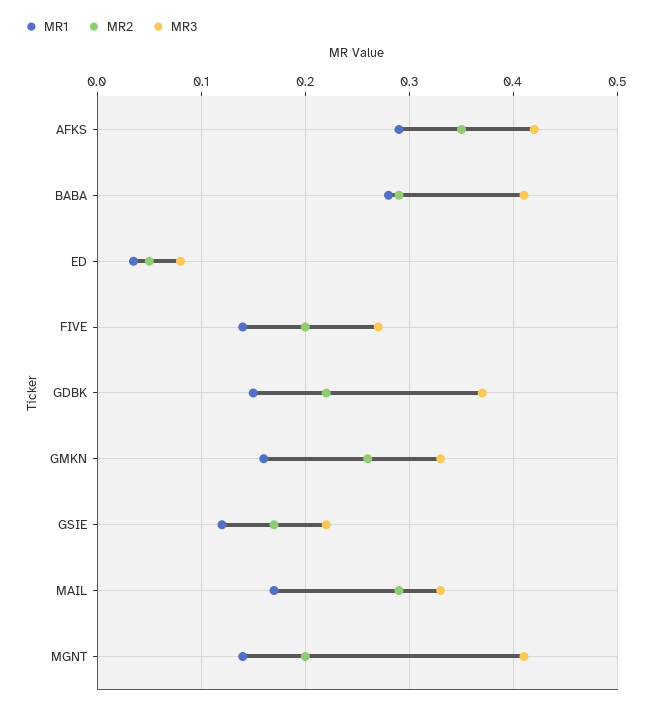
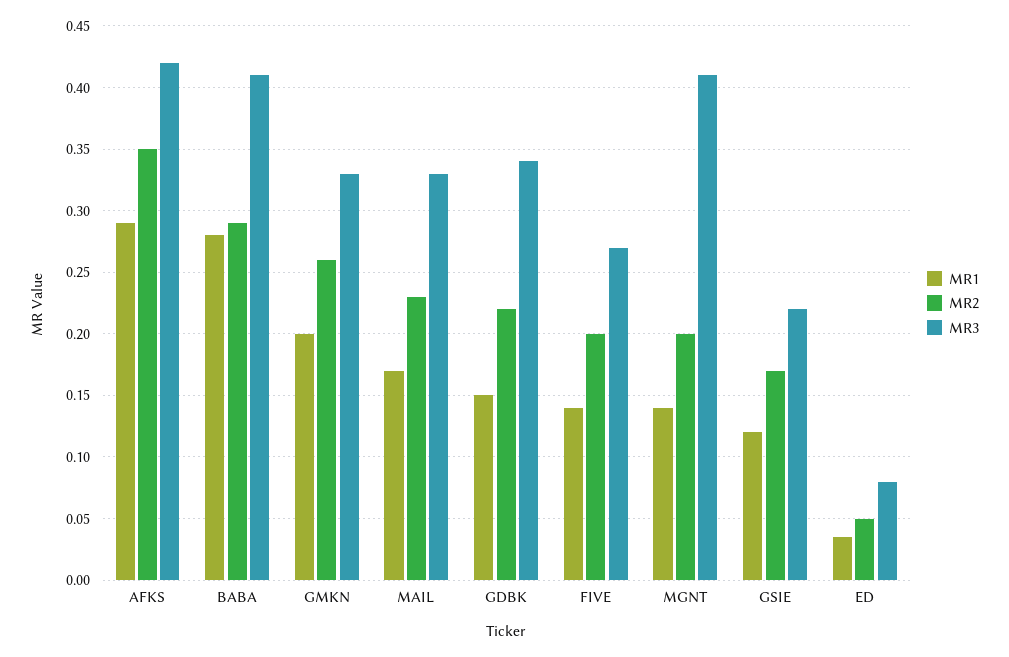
  {
    "MR1": {
      "AFKS": 0.29,
      "BABA": 0.28,
      "ED": 0.035,
      "FIVE": 0.14,
      "GDBK": 0.15,
-     "GMKN": 0.16,
+     "GMKN": 0.2,
      "GSIE": 0.12,
      "MAIL": 0.17,
      "MGNT": 0.14
    },
    "MR2": {
      "AFKS": 0.35,
      "BABA": 0.29,
      "ED": 0.05,
      "FIVE": 0.2,
      "GDBK": 0.22,
      "GMKN": 0.26,
      "GSIE": 0.17,
-     "MAIL": 0.29,
+     "MAIL": 0.23,
      "MGNT": 0.2
    },
    "MR3": {
      "AFKS": 0.42,
      "BABA": 0.41,
      "ED": 0.08,
      "FIVE": 0.27,
-     "GDBK": 0.37,
+     "GDBK": 0.34,
      "GMKN": 0.33,
      "GSIE": 0.22,
      "MAIL": 0.33,
      "MGNT": 0.41
    }
  }

